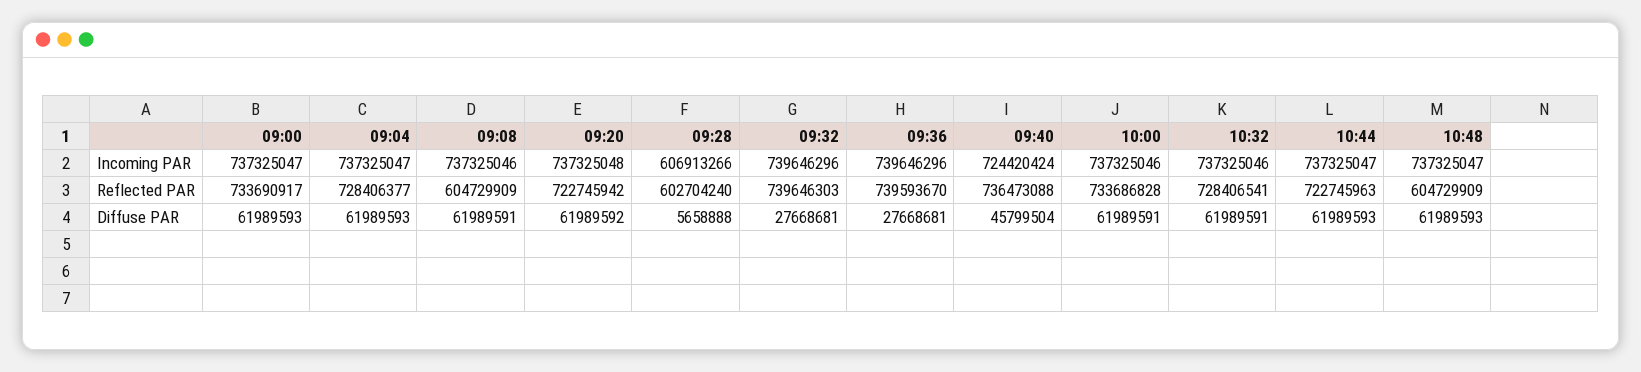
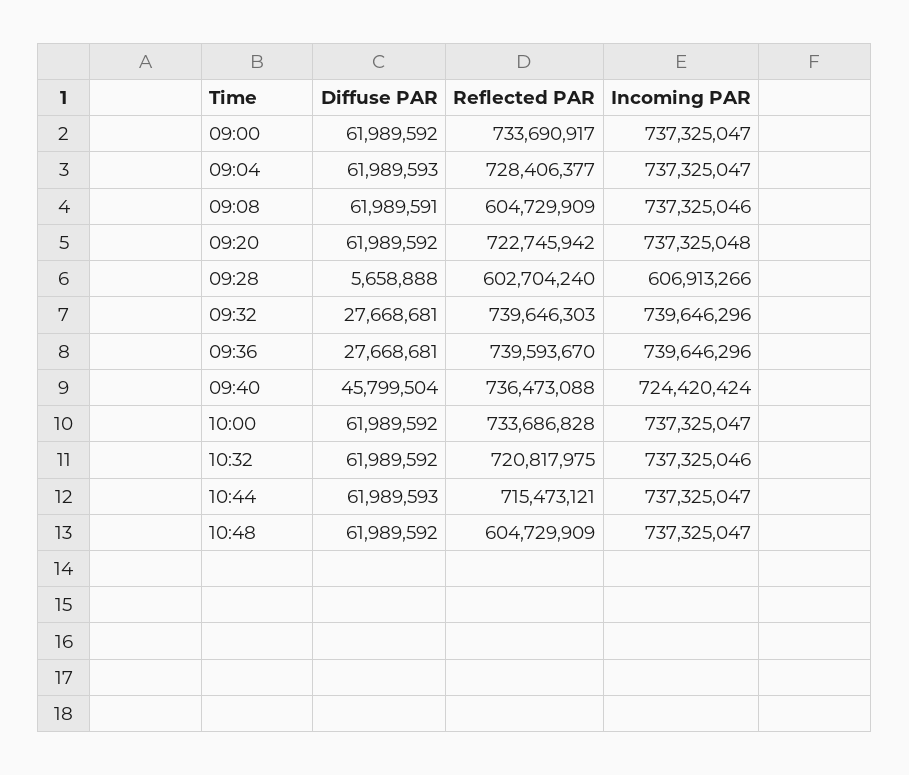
  {
    "09:00": {
      "Incoming PAR": 737325047,
      "Reflected PAR": 733690917,
-     "Diffuse PAR": 61989593
+     "Diffuse PAR": 61989592
    },
    "09:04": {
      "Incoming PAR": 737325047,
      "Reflected PAR": 728406377,
      "Diffuse PAR": 61989593
    },
    "09:08": {
      "Incoming PAR": 737325046,
      "Reflected PAR": 604729909,
      "Diffuse PAR": 61989591
    },
    "09:20": {
      "Incoming PAR": 737325048,
      "Reflected PAR": 722745942,
      "Diffuse PAR": 61989592
    },
    "09:28": {
      "Incoming PAR": 606913266,
      "Reflected PAR": 602704240,
      "Diffuse PAR": 5658888
    },
    "09:32": {
      "Incoming PAR": 739646296,
      "Reflected PAR": 739646303,
      "Diffuse PAR": 27668681
    },
    "09:36": {
      "Incoming PAR": 739646296,
      "Reflected PAR": 739593670,
      "Diffuse PAR": 27668681
    },
    "09:40": {
      "Incoming PAR": 724420424,
      "Reflected PAR": 736473088,
      "Diffuse PAR": 45799504
    },
    "10:00": {
-     "Incoming PAR": 737325046,
+     "Incoming PAR": 737325047,
      "Reflected PAR": 733686828,
-     "Diffuse PAR": 61989591
+     "Diffuse PAR": 61989592
    },
    "10:32": {
      "Incoming PAR": 737325046,
-     "Reflected PAR": 728406541,
+     "Reflected PAR": 720817975,
-     "Diffuse PAR": 61989591
+     "Diffuse PAR": 61989592
    },
    "10:44": {
      "Incoming PAR": 737325047,
-     "Reflected PAR": 722745963,
+     "Reflected PAR": 715473121,
      "Diffuse PAR": 61989593
    },
    "10:48": {
      "Incoming PAR": 737325047,
      "Reflected PAR": 604729909,
-     "Diffuse PAR": 61989593
+     "Diffuse PAR": 61989592
    }
  }

